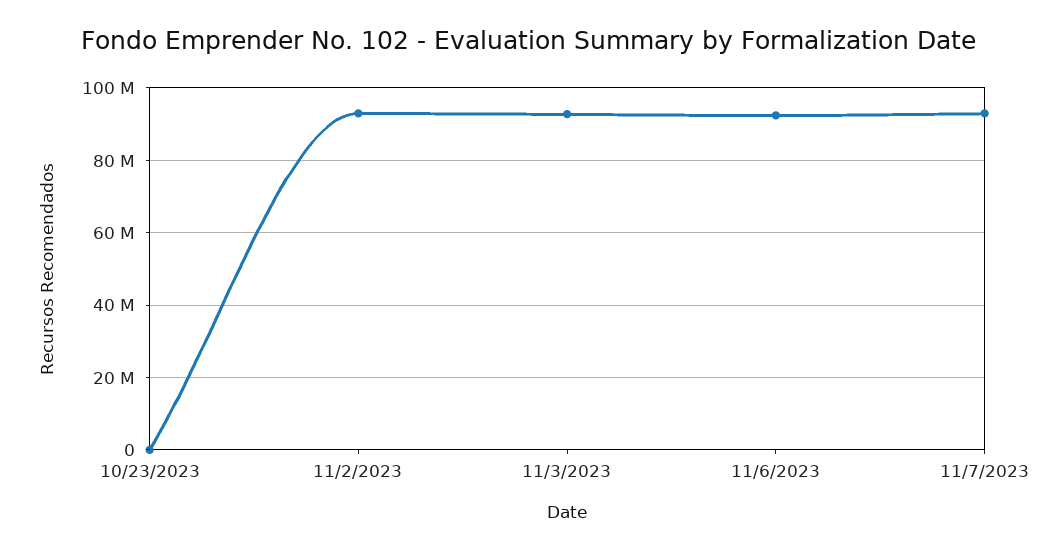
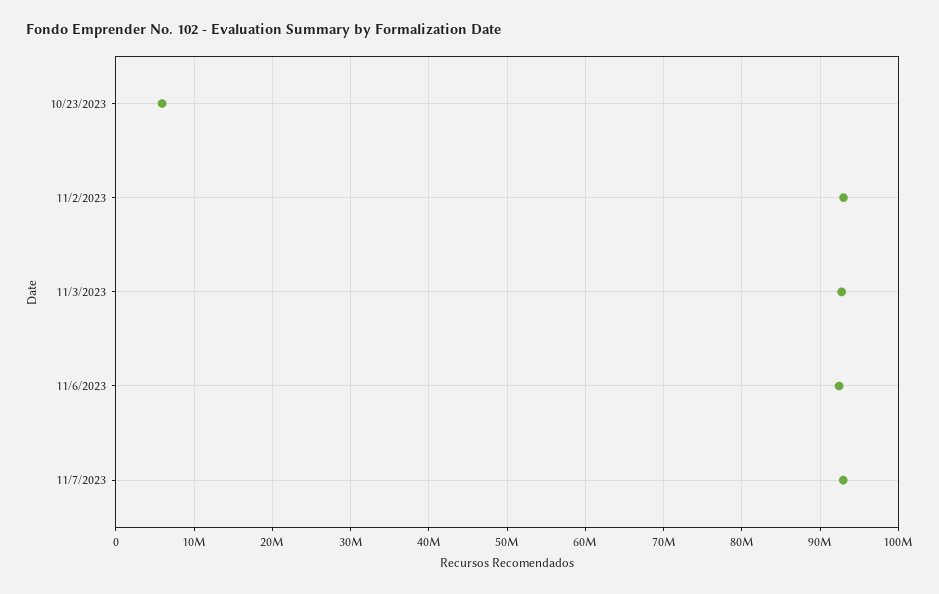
  {
-   "10/23/2023": 0,
+   "10/23/2023": 6000000,
    "11/2/2023": 93000000,
    "11/3/2023": 93000000,
    "11/6/2023": 92000000,
    "11/7/2023": 93000000
  }

